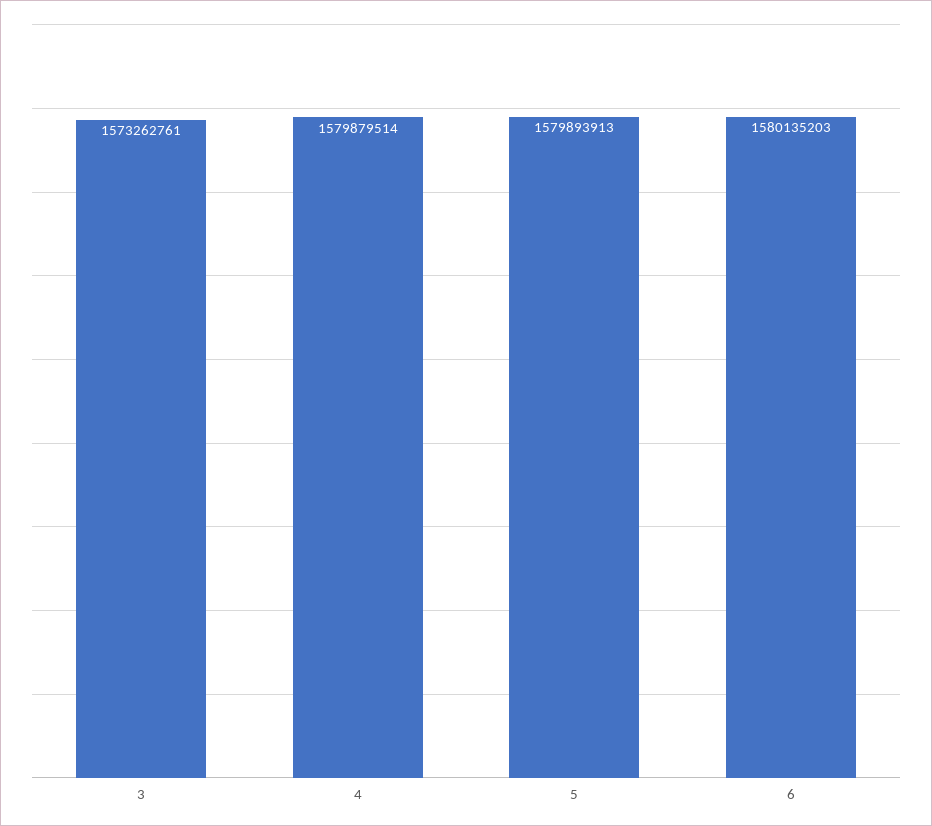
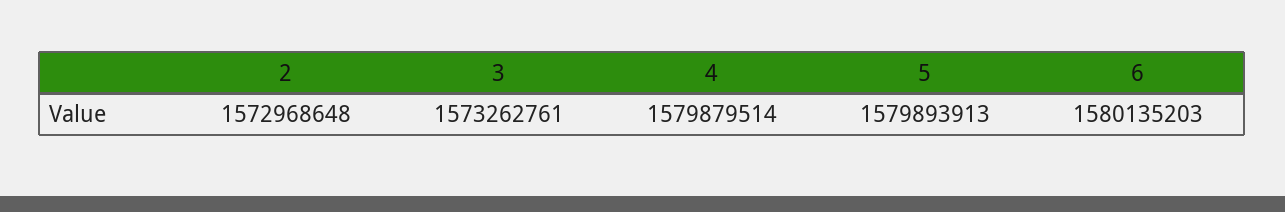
  {
    "3": 1573262761,
    "4": 1579879514,
    "5": 1579893913,
-   "6": 1580135203
+   "6": 1580135203,
+   "2": 1572968648
  }

